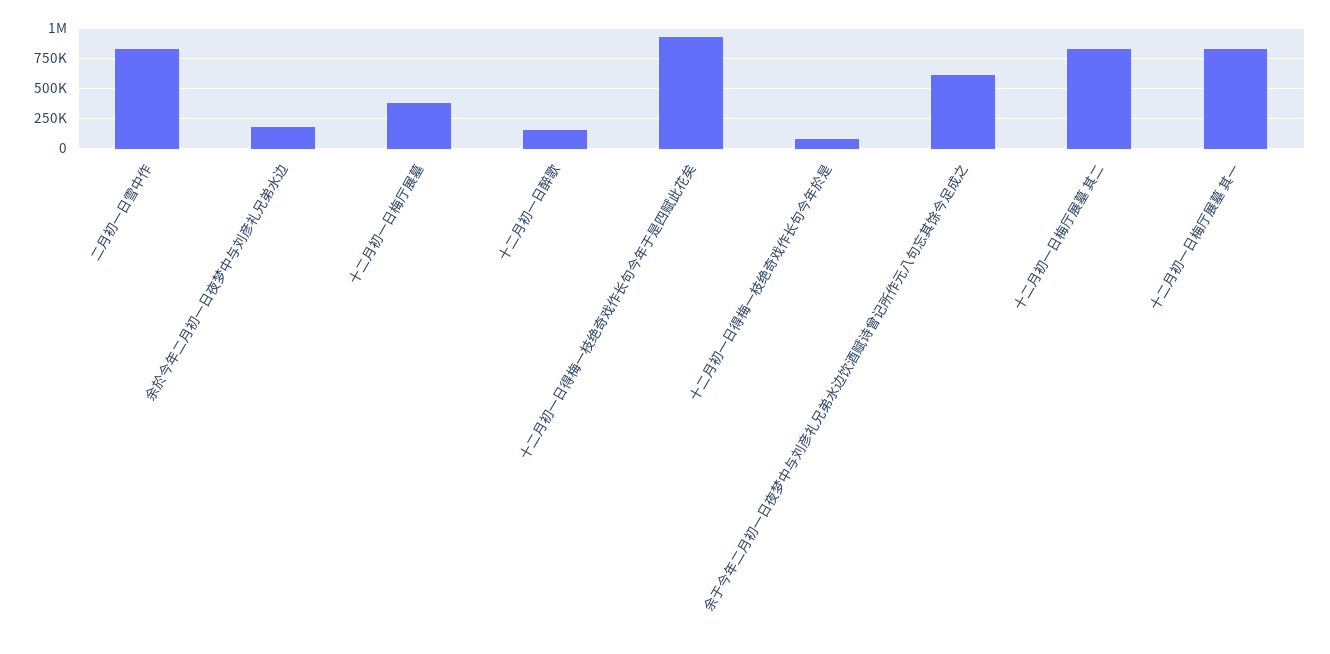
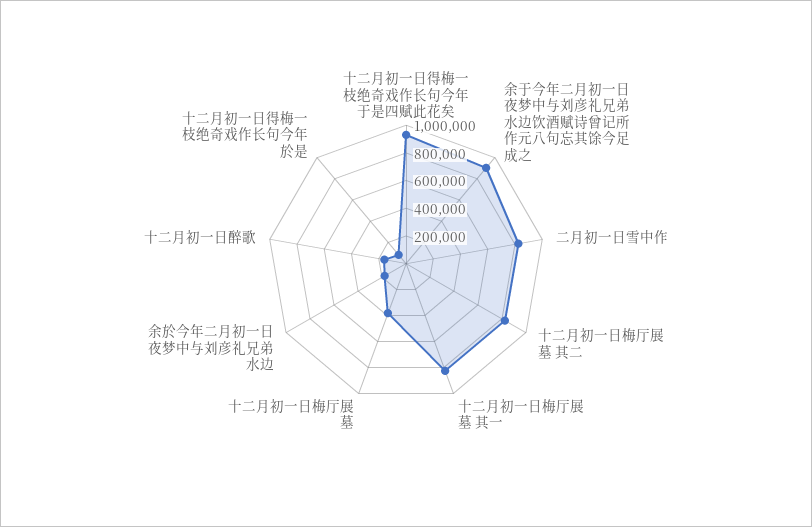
  {
    "二月初一日雪中作": 850000,
    "余於今年二月初一日夜梦中与刘彦礼兄弟水边": 200000,
    "十二月初一日梅厅展墓": 400000,
    "十二月初一日醉歌": 150000,
    "十二月初一日得梅一枝绝奇戏作长句今年于是四赋此花矣": 950000,
    "十二月初一日得梅一枝绝奇戏作长句今年於是": 100000,
-   "余于今年二月初一日夜梦中与刘彦礼兄弟水边饮酒赋诗曾记所作元八句忘其馀今足成之": 600000,
+   "余于今年二月初一日夜梦中与刘彦礼兄弟水边饮酒赋诗曾记所作元八句忘其馀今足成之": 900000,
    "十二月初一日梅厅展墓 其二": 850000,
    "十二月初一日梅厅展墓 其一": 850000
  }

